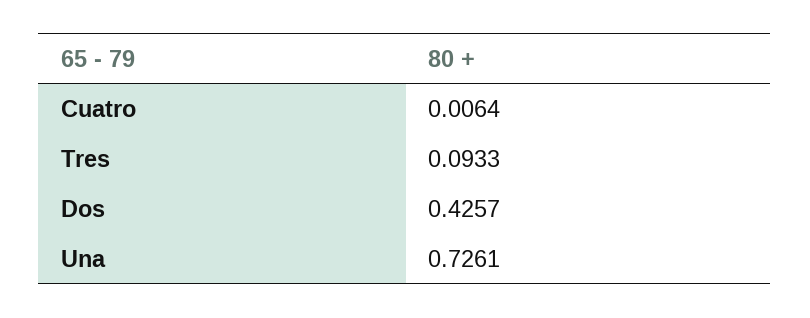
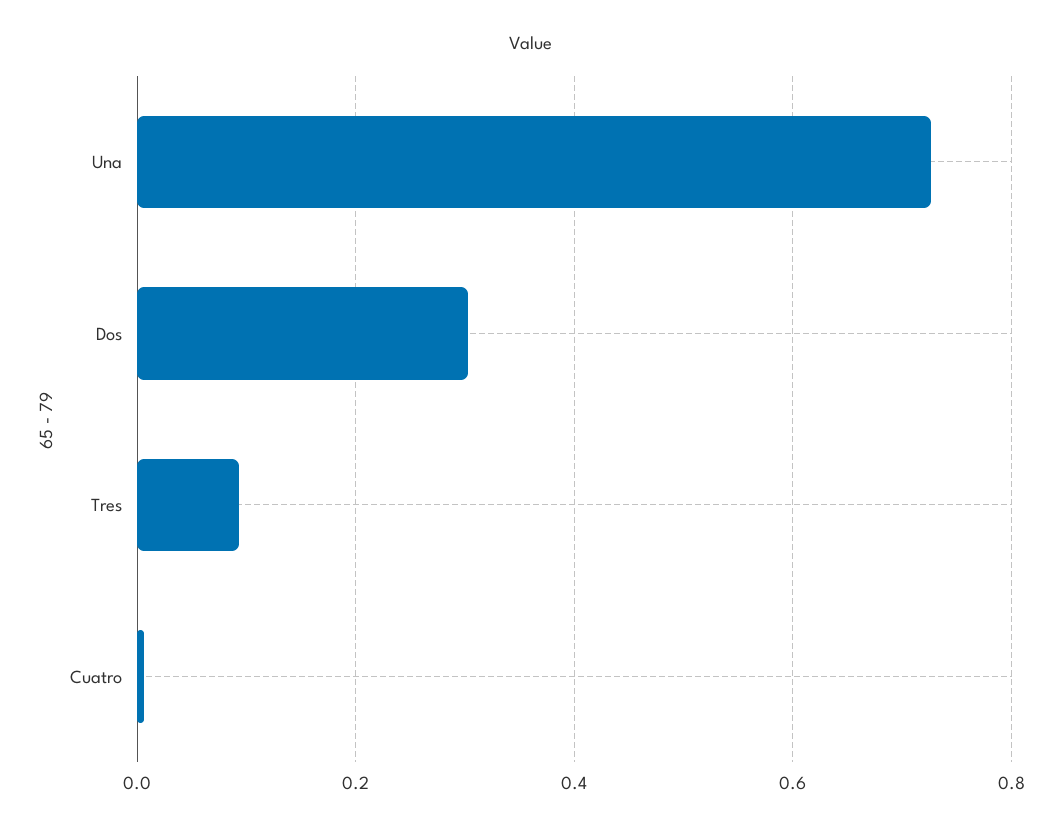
  {
    "Cuatro": 0.0064,
    "Tres": 0.0933,
-   "Dos": 0.4257,
+   "Dos": 0.3,
    "Una": 0.7261
  }

